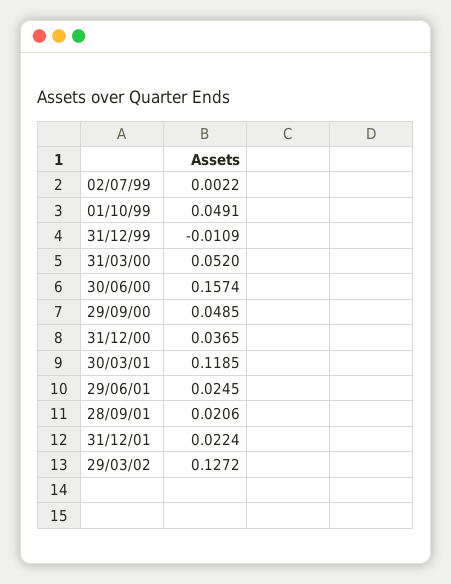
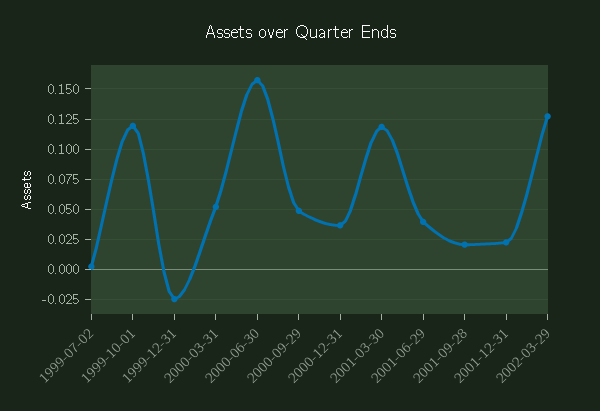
  {
    "02/07/99": 0.0022,
-   "01/10/99": 0.0491,
+   "01/10/99": 0.12,
-   "31/12/99": -0.0109,
+   "31/12/99": -0.025,
    "31/03/00": 0.052,
    "30/06/00": 0.1574,
    "29/09/00": 0.0485,
    "31/12/00": 0.0365,
    "30/03/01": 0.1185,
-   "29/06/01": 0.0245,
+   "29/06/01": 0.04,
    "28/09/01": 0.0206,
    "31/12/01": 0.0224,
    "29/03/02": 0.1272
  }

